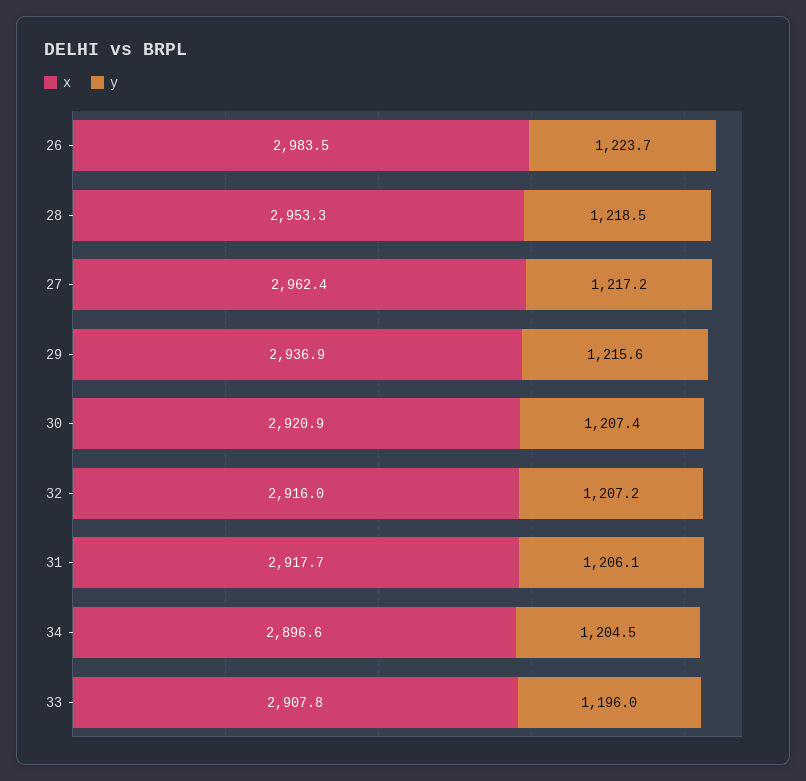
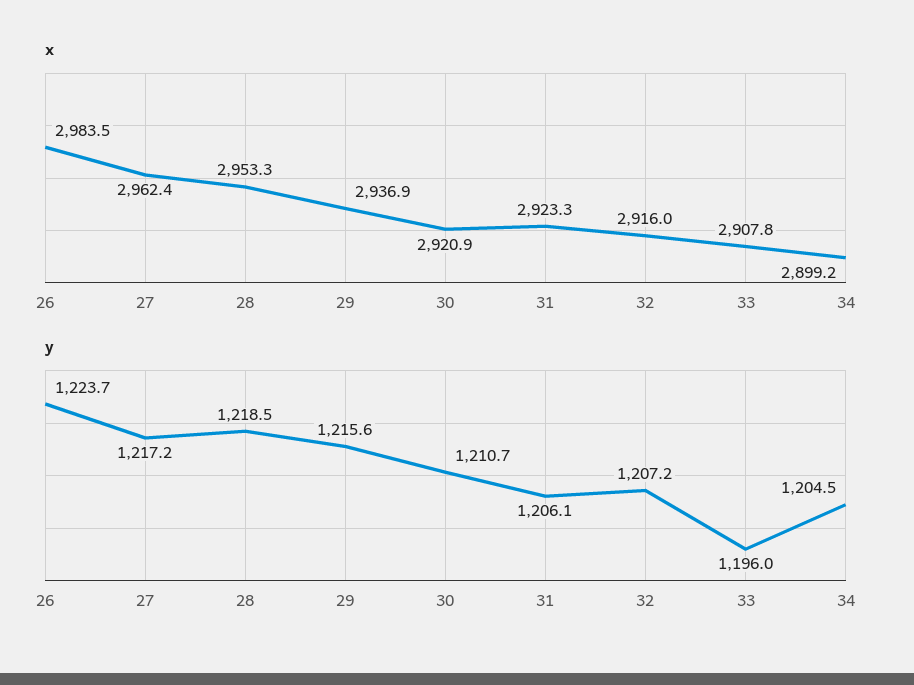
  {
    "x": {
      "26": 2983.5,
      "28": 2953.3,
      "27": 2962.4,
      "29": 2936.9,
      "30": 2920.9,
      "32": 2916,
-     "31": 2917.7,
+     "31": 2923.3,
-     "34": 2896.6,
+     "34": 2899.2,
      "33": 2907.8
    },
    "y": {
      "26": 1223.7,
      "28": 1218.5,
      "27": 1217.2,
      "29": 1215.6,
-     "30": 1207.4,
+     "30": 1210.7,
      "32": 1207.2,
      "31": 1206.1,
      "34": 1204.5,
      "33": 1196
    }
  }

